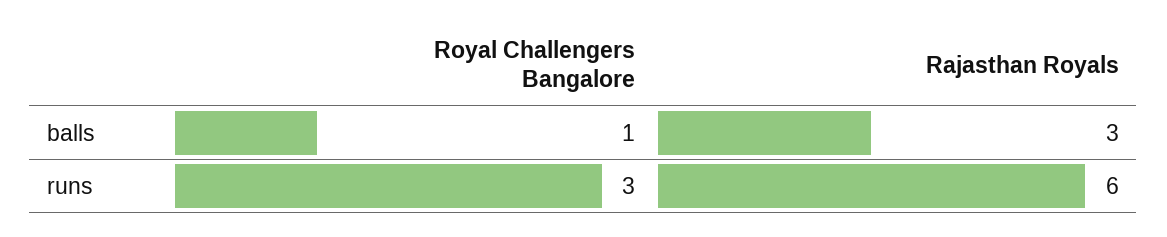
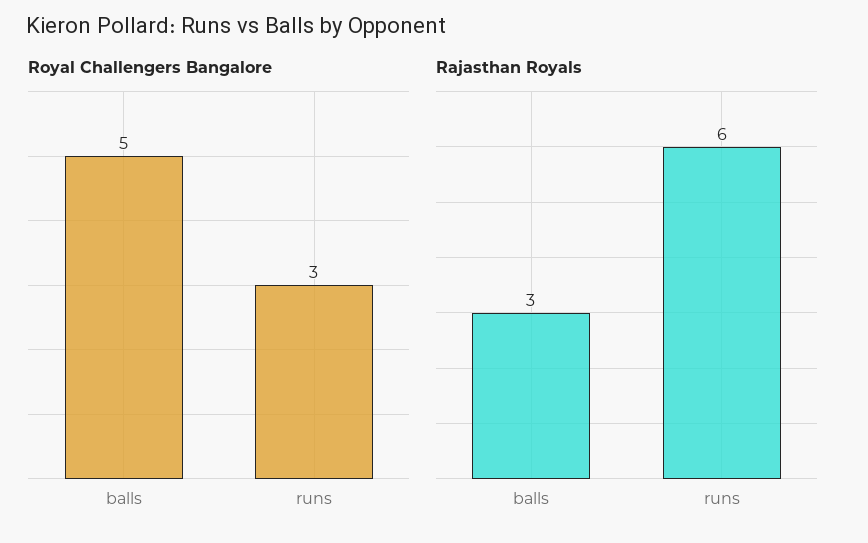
  {
    "Royal Challengers Bangalore": {
-     "balls": 1,
+     "balls": 5,
      "runs": 3
    },
    "Rajasthan Royals": {
      "balls": 3,
      "runs": 6
    }
  }

